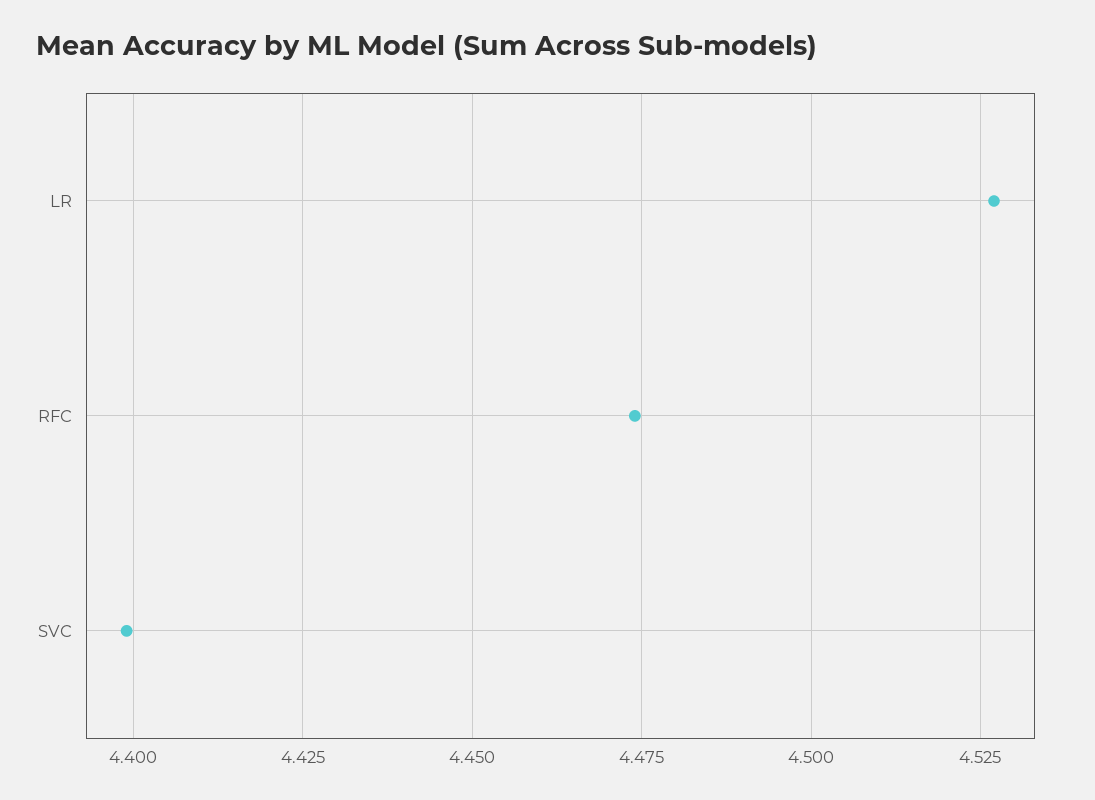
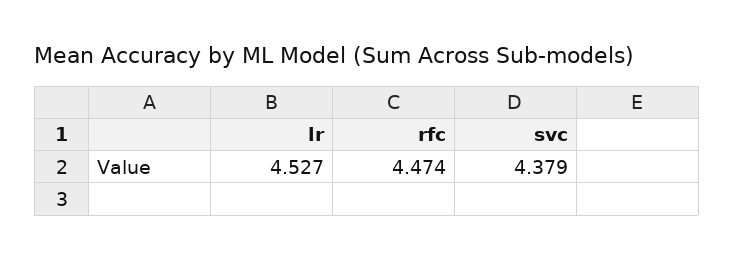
  {
    "LR": 4.527,
    "RFC": 4.474,
-   "SVC": 4.4
+   "SVC": 4.379
  }

